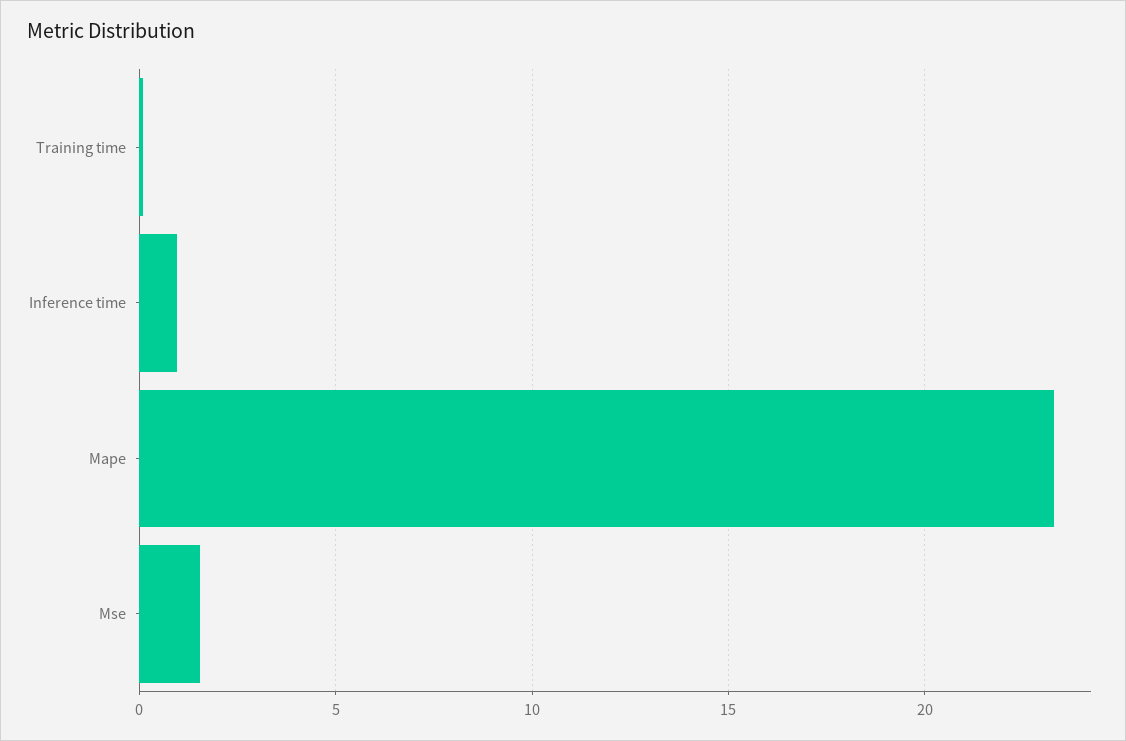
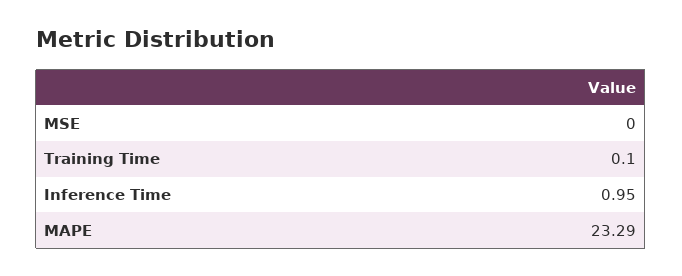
  {
    "Training time": 0.1,
    "Inference time": 0.95,
    "Mape": 23.29,
-   "Mse": 1.5
+   "Mse": 0
  }

